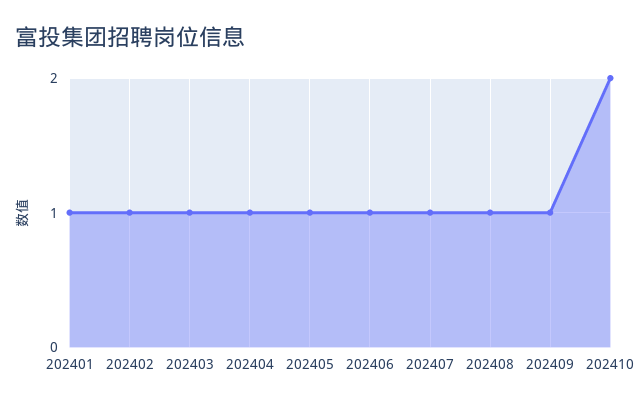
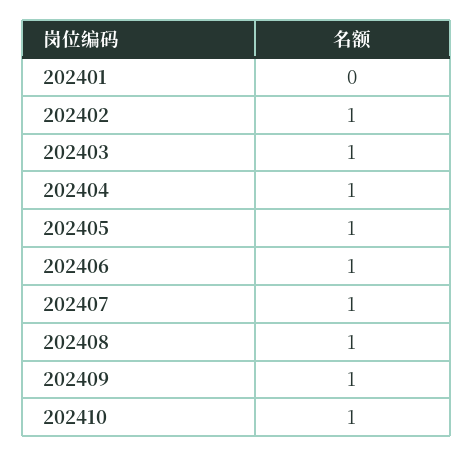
  {
-   "202401": 1,
+   "202401": 0,
    "202402": 1,
    "202403": 1,
    "202404": 1,
    "202405": 1,
    "202406": 1,
    "202407": 1,
    "202408": 1,
    "202409": 1,
-   "202410": 2
+   "202410": 1
  }

